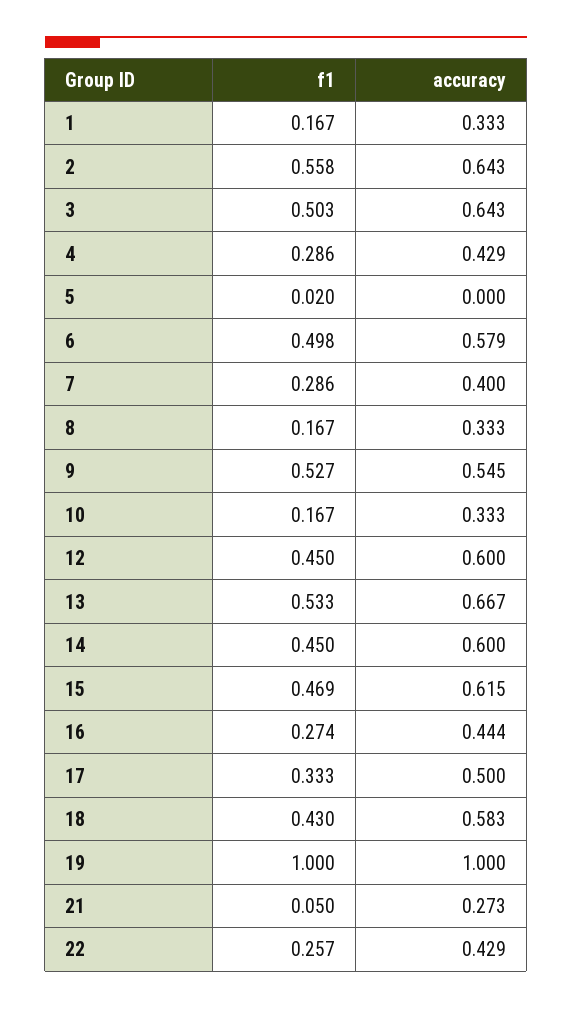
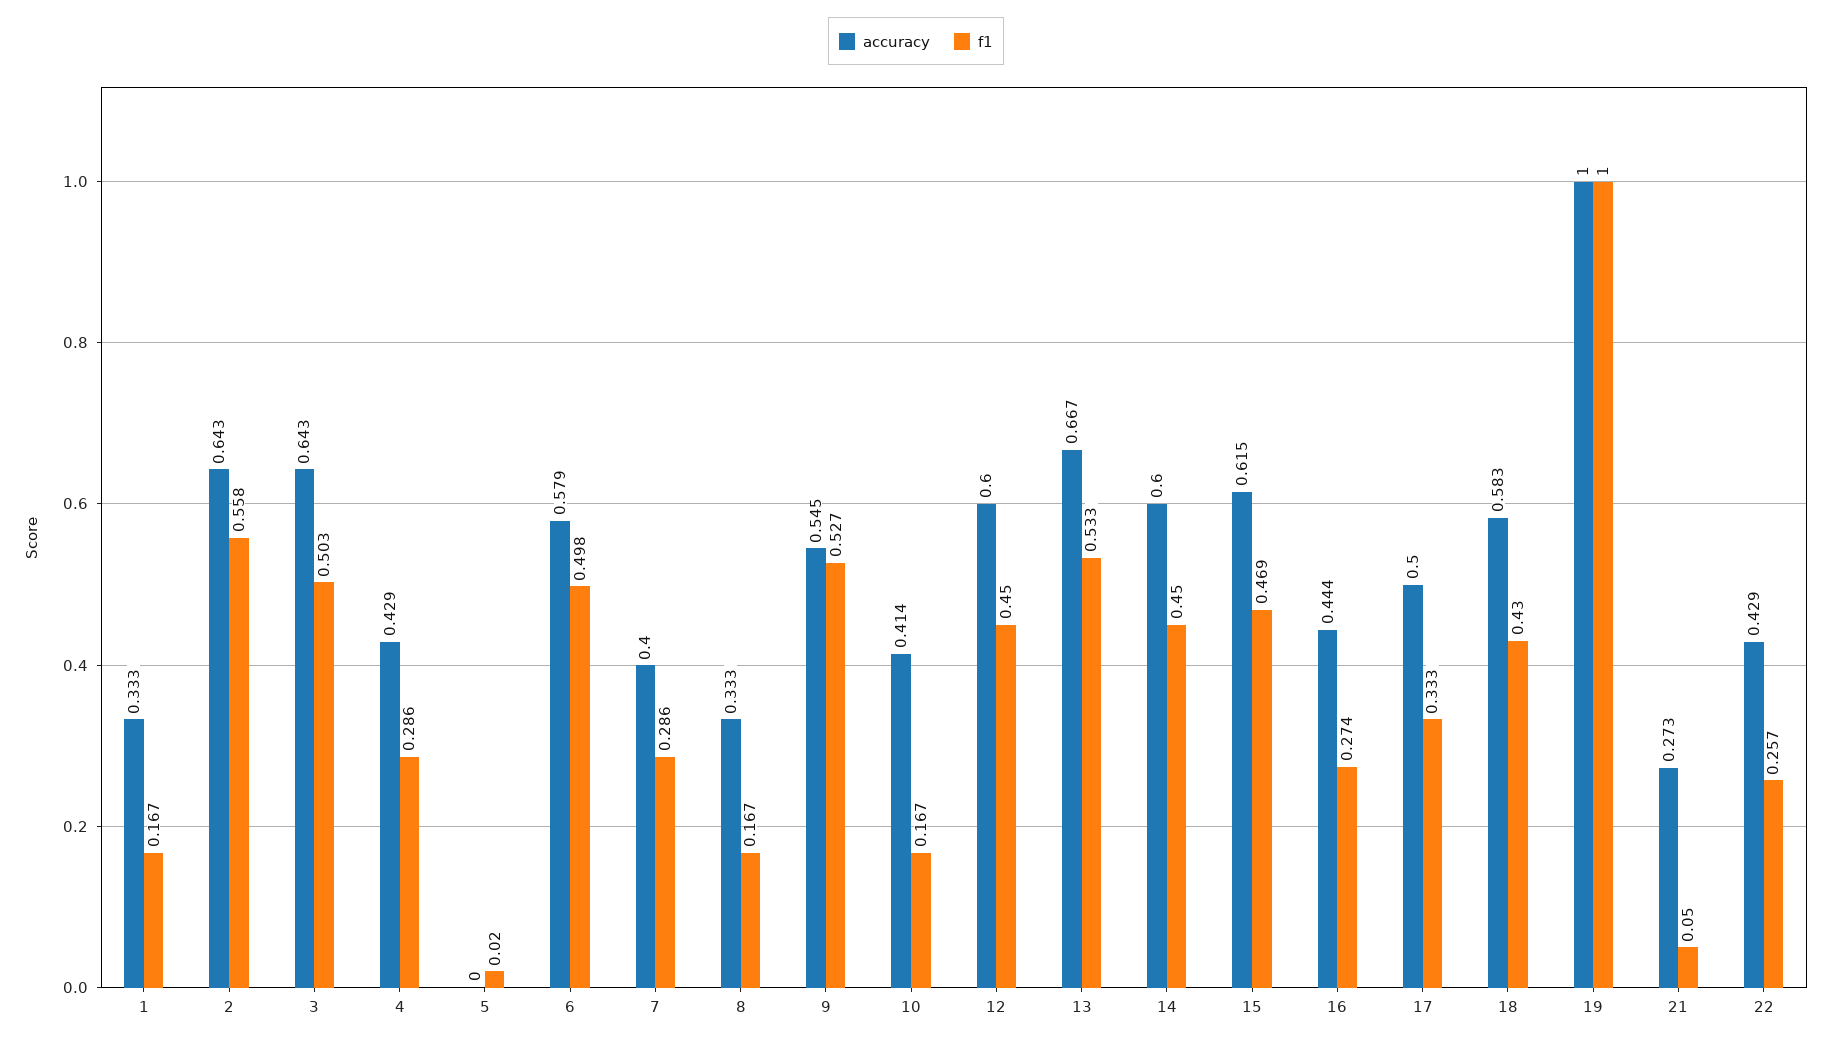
  {
    "f1": {
      "1": 0.167,
      "2": 0.558,
      "3": 0.503,
      "4": 0.286,
      "5": 0.02,
      "6": 0.498,
      "7": 0.286,
      "8": 0.167,
      "9": 0.527,
      "10": 0.167,
      "12": 0.45,
      "13": 0.533,
      "14": 0.45,
      "15": 0.469,
      "16": 0.274,
      "17": 0.333,
      "18": 0.43,
      "19": 1,
      "21": 0.05,
      "22": 0.257
    },
    "accuracy": {
      "1": 0.333,
      "2": 0.643,
      "3": 0.643,
      "4": 0.429,
      "5": 0,
      "6": 0.579,
      "7": 0.4,
      "8": 0.333,
      "9": 0.545,
-     "10": 0.333,
+     "10": 0.414,
      "12": 0.6,
      "13": 0.667,
      "14": 0.6,
      "15": 0.615,
      "16": 0.444,
      "17": 0.5,
      "18": 0.583,
      "19": 1,
      "21": 0.273,
      "22": 0.429
    }
  }

